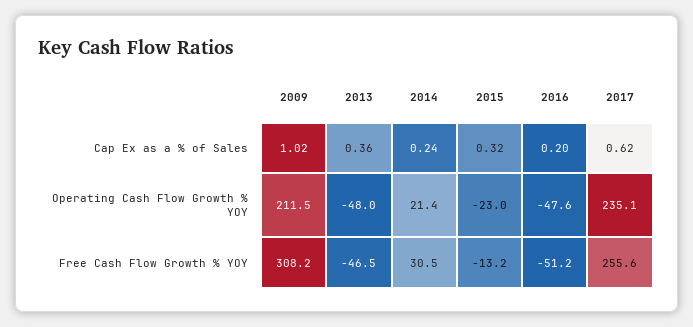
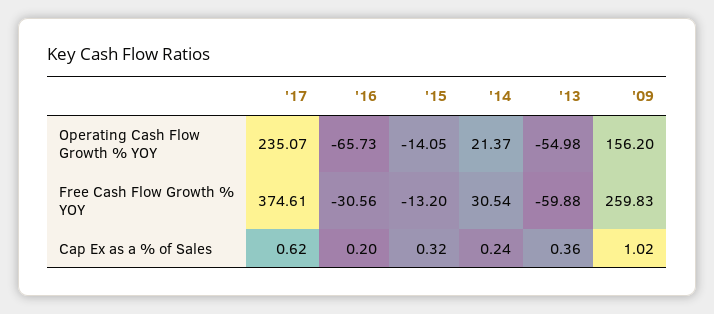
  {
    "2009": {
      "Cap Ex as a % of Sales": 1.02,
-     "Operating Cash Flow Growth % YOY": 211.5,
+     "Operating Cash Flow Growth % YOY": 156.2,
-     "Free Cash Flow Growth % YOY": 308.2
+     "Free Cash Flow Growth % YOY": 259.83
    },
    "2013": {
      "Cap Ex as a % of Sales": 0.36,
-     "Operating Cash Flow Growth % YOY": -48,
+     "Operating Cash Flow Growth % YOY": -54.98,
-     "Free Cash Flow Growth % YOY": -46.5
+     "Free Cash Flow Growth % YOY": -59.88
    },
    "2014": {
      "Cap Ex as a % of Sales": 0.24,
      "Operating Cash Flow Growth % YOY": 21.37,
      "Free Cash Flow Growth % YOY": 30.54
    },
    "2015": {
      "Cap Ex as a % of Sales": 0.32,
-     "Operating Cash Flow Growth % YOY": -23,
+     "Operating Cash Flow Growth % YOY": -14.05,
      "Free Cash Flow Growth % YOY": -13.2
    },
    "2016": {
      "Cap Ex as a % of Sales": 0.2,
-     "Operating Cash Flow Growth % YOY": -47.6,
+     "Operating Cash Flow Growth % YOY": -65.73,
-     "Free Cash Flow Growth % YOY": -51.2
+     "Free Cash Flow Growth % YOY": -30.56
    },
    "2017": {
      "Cap Ex as a % of Sales": 0.62,
      "Operating Cash Flow Growth % YOY": 235.07,
-     "Free Cash Flow Growth % YOY": 255.6
+     "Free Cash Flow Growth % YOY": 374.61
    }
  }

